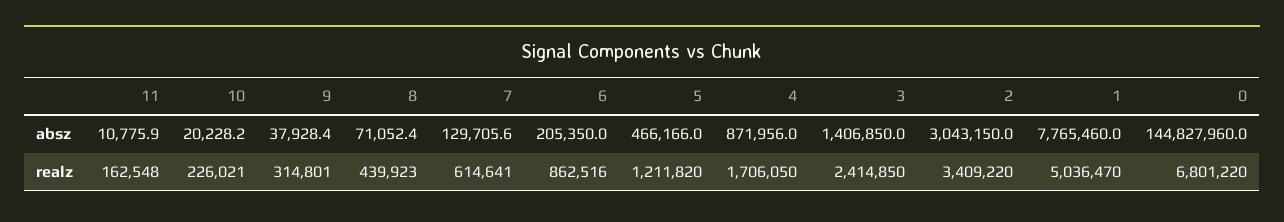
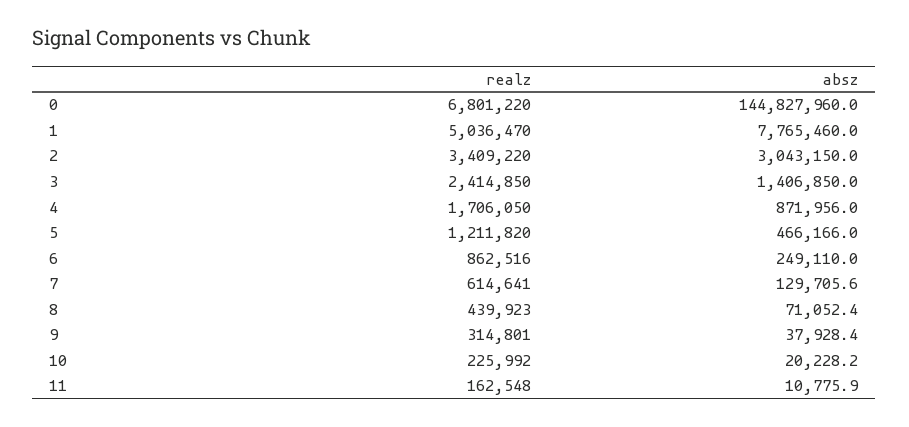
  {
    "11": {
      "absz": 10775.9,
      "realz": 162548
    },
    "10": {
      "absz": 20228.2,
-     "realz": 226021
+     "realz": 225992
    },
    "9": {
      "absz": 37928.4,
      "realz": 314801
    },
    "8": {
      "absz": 71052.4,
      "realz": 439923
    },
    "7": {
      "absz": 129705.6,
      "realz": 614641
    },
    "6": {
-     "absz": 205350,
+     "absz": 249110,
      "realz": 862516
    },
    "5": {
      "absz": 466166,
      "realz": 1211820
    },
    "4": {
      "absz": 871956,
      "realz": 1706050
    },
    "3": {
      "absz": 1406850,
      "realz": 2414850
    },
    "2": {
      "absz": 3043150,
      "realz": 3409220
    },
    "1": {
      "absz": 7765460,
      "realz": 5036470
    },
    "0": {
      "absz": 144827960,
      "realz": 6801220
    }
  }

